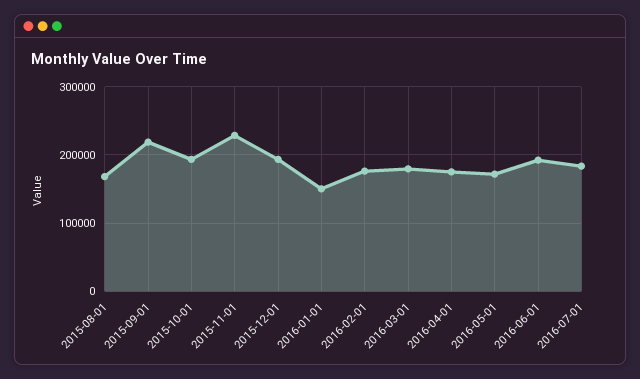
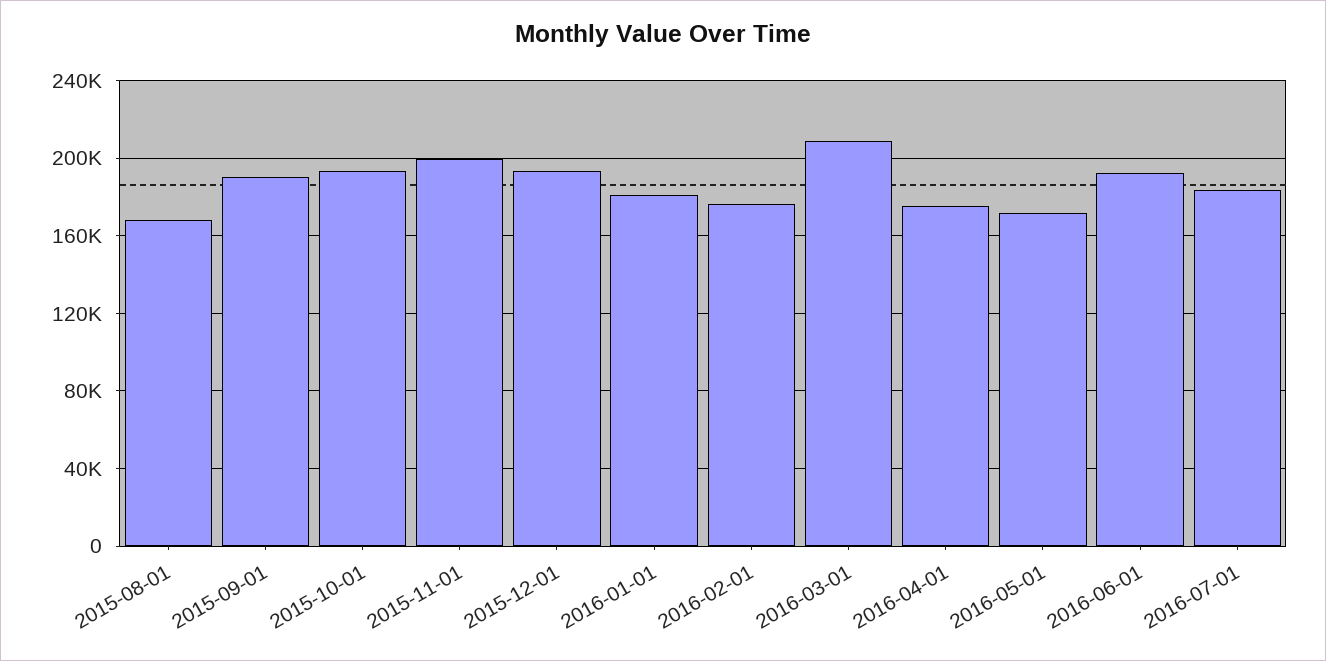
  {
    "2015-08-01": 170000,
-   "2015-09-01": 220000,
+   "2015-09-01": 190000,
    "2015-10-01": 195000,
-   "2015-11-01": 230000,
+   "2015-11-01": 200000,
    "2015-12-01": 195000,
-   "2016-01-01": 150000,
+   "2016-01-01": 180000,
    "2016-02-01": 175000,
-   "2016-03-01": 180000,
+   "2016-03-01": 210000,
    "2016-04-01": 175000,
    "2016-05-01": 170000,
    "2016-06-01": 190000,
    "2016-07-01": 185000
  }

